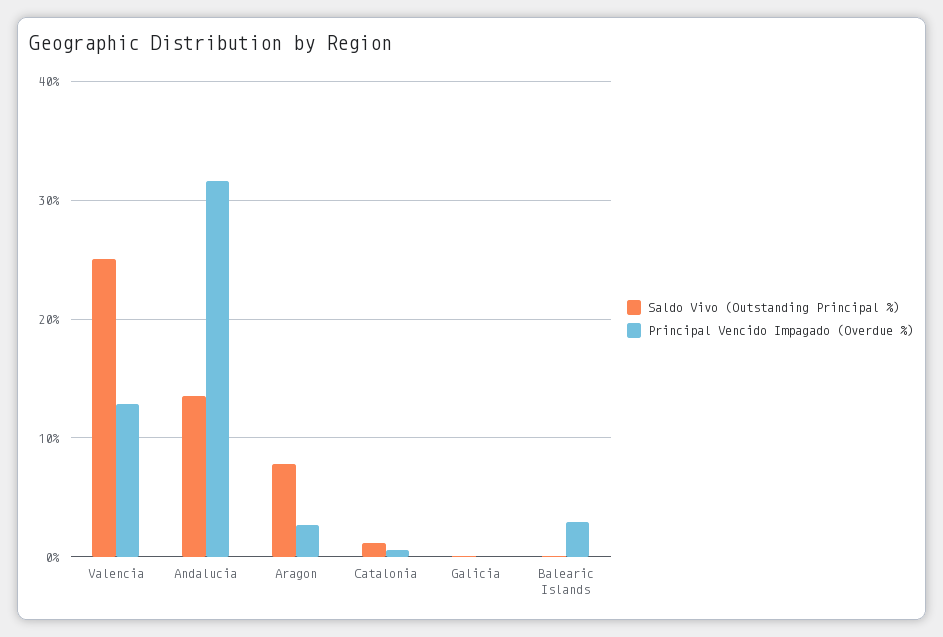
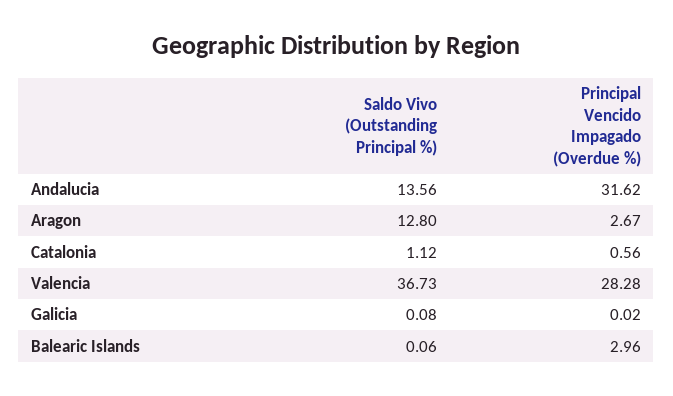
  {
    "Saldo Vivo (Outstanding Principal %)": {
-     "Valencia": 25,
+     "Valencia": 36.73,
      "Andalucia": 13.56,
-     "Aragon": 8,
+     "Aragon": 12.8,
      "Catalonia": 1.12,
      "Galicia": 0.08,
      "Balearic Islands": 0.06
    },
    "Principal Vencido Impagado (Overdue %)": {
-     "Valencia": 13,
+     "Valencia": 28.28,
      "Andalucia": 31.62,
      "Aragon": 2.67,
      "Catalonia": 0.56,
      "Galicia": 0.02,
      "Balearic Islands": 2.96
    }
  }

